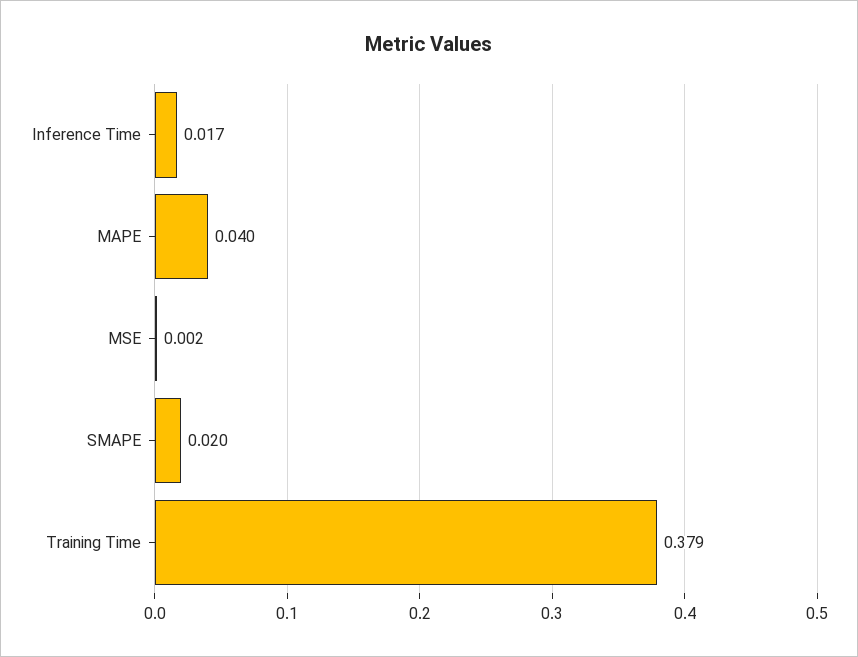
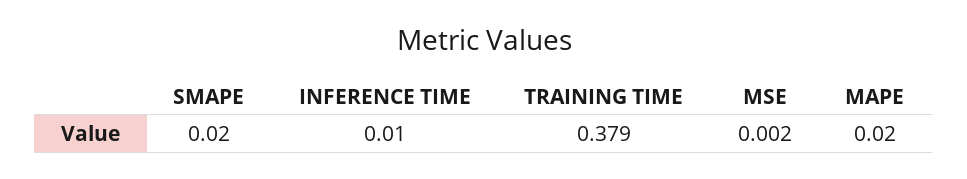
  {
-   "Inference Time": 0.017,
+   "Inference Time": 0.01,
-   "MAPE": 0.04,
+   "MAPE": 0.02,
    "MSE": 0.002,
    "SMAPE": 0.02,
    "Training Time": 0.379
  }

